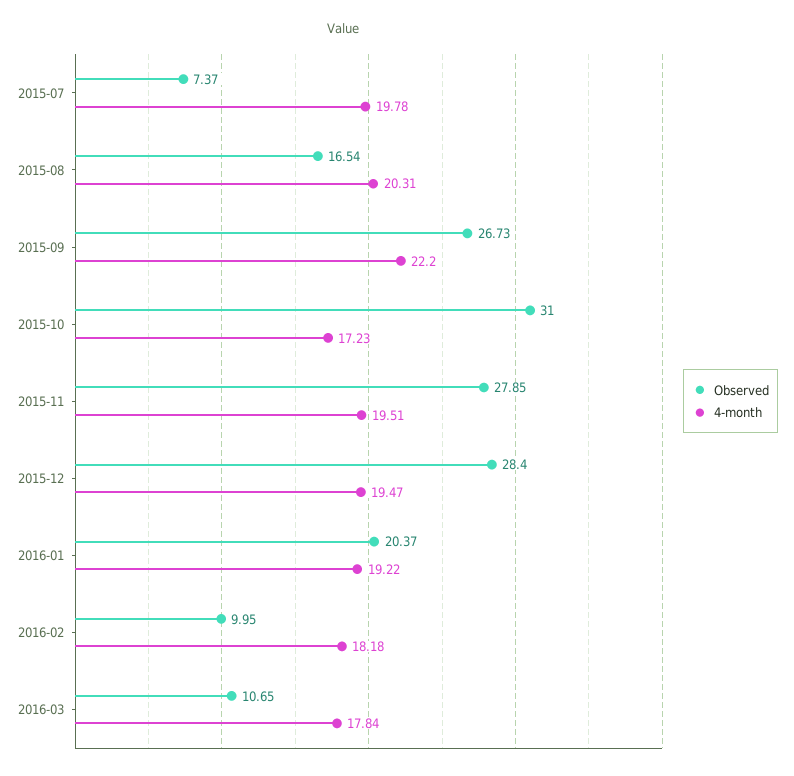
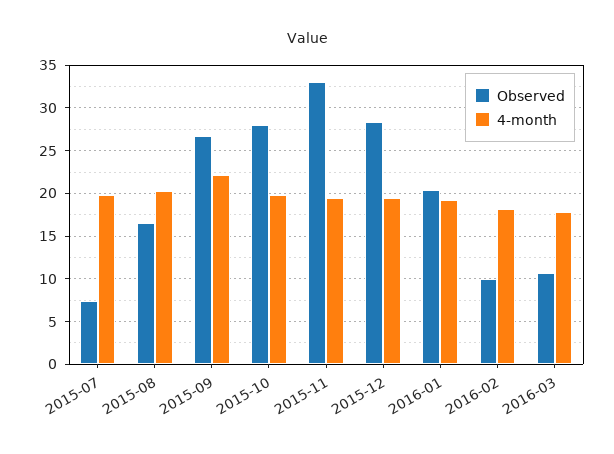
  {
    "Observed": {
      "2015-07": 7.37,
      "2015-08": 16.54,
      "2015-09": 26.73,
-     "2015-10": 31,
+     "2015-10": 28,
-     "2015-11": 27.85,
+     "2015-11": 33,
      "2015-12": 28.4,
      "2016-01": 20.37,
      "2016-02": 9.95,
      "2016-03": 10.65
    },
    "4-month": {
      "2015-07": 19.78,
      "2015-08": 20.31,
      "2015-09": 22.2,
-     "2015-10": 17.23,
+     "2015-10": 20,
      "2015-11": 19.51,
      "2015-12": 19.47,
      "2016-01": 19.22,
      "2016-02": 18.18,
      "2016-03": 17.84
    }
  }

